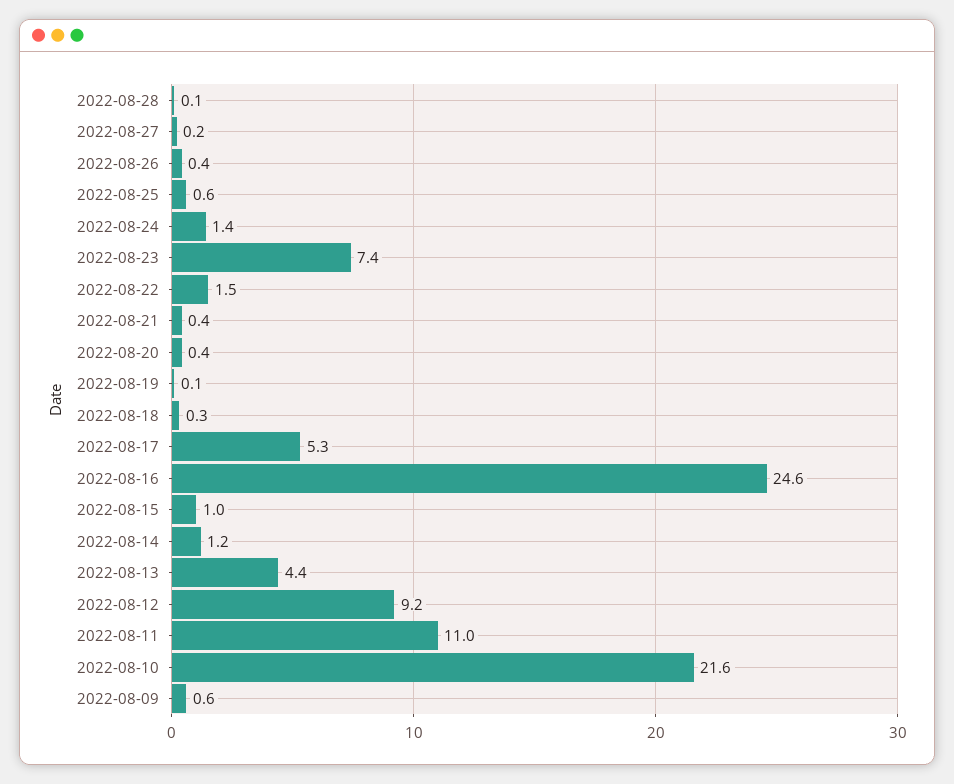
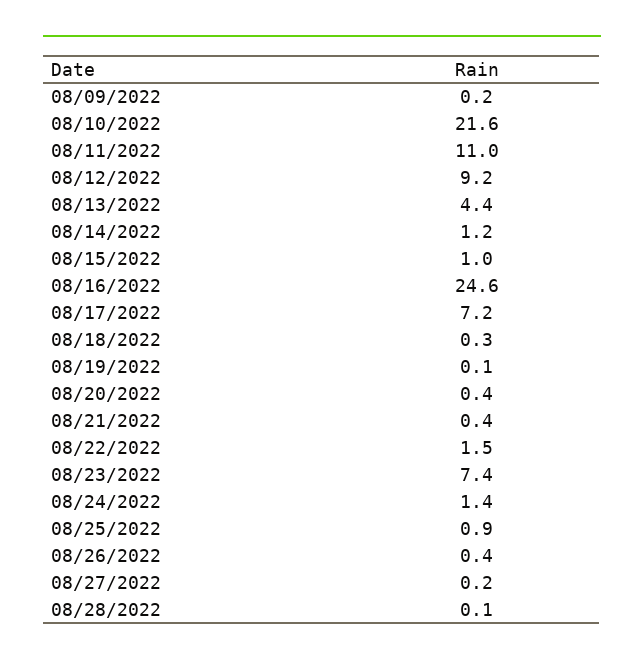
  {
    "2022-08-28": 0.1,
    "2022-08-27": 0.2,
    "2022-08-26": 0.4,
-   "2022-08-25": 0.6,
+   "2022-08-25": 0.9,
    "2022-08-24": 1.4,
    "2022-08-23": 7.4,
    "2022-08-22": 1.5,
    "2022-08-21": 0.4,
    "2022-08-20": 0.4,
    "2022-08-19": 0.1,
    "2022-08-18": 0.3,
-   "2022-08-17": 5.3,
+   "2022-08-17": 7.2,
    "2022-08-16": 24.6,
    "2022-08-15": 1,
    "2022-08-14": 1.2,
    "2022-08-13": 4.4,
    "2022-08-12": 9.2,
    "2022-08-11": 11,
    "2022-08-10": 21.6,
-   "2022-08-09": 0.6
+   "2022-08-09": 0.2
  }

